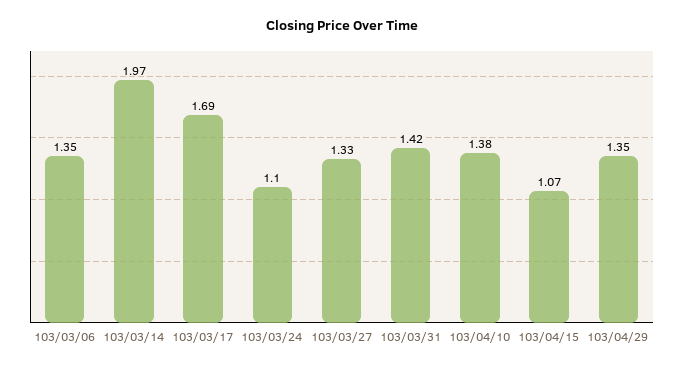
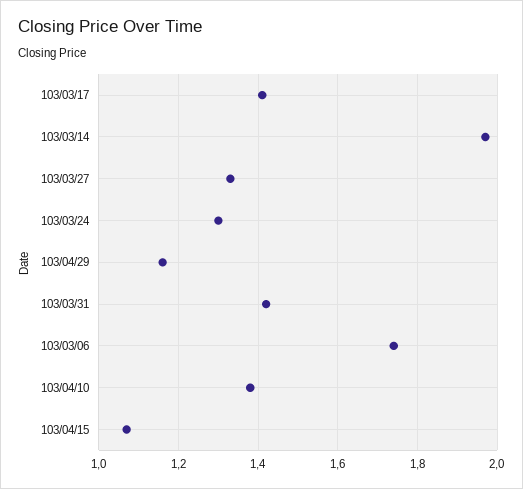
  {
-   "103/03/06": 1.35,
+   "103/03/06": 1.75,
    "103/03/14": 1.97,
-   "103/03/17": 1.69,
+   "103/03/17": 1.4,
-   "103/03/24": 1.1,
+   "103/03/24": 1.3,
    "103/03/27": 1.33,
    "103/03/31": 1.42,
    "103/04/10": 1.38,
    "103/04/15": 1.07,
-   "103/04/29": 1.35
+   "103/04/29": 1.15
  }

